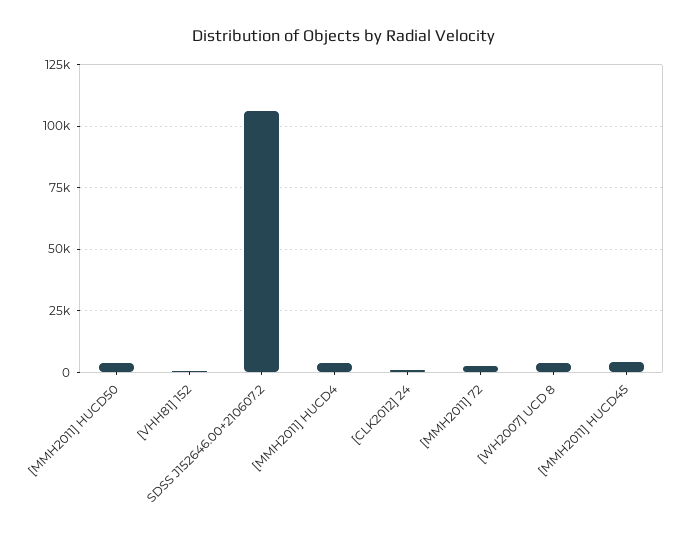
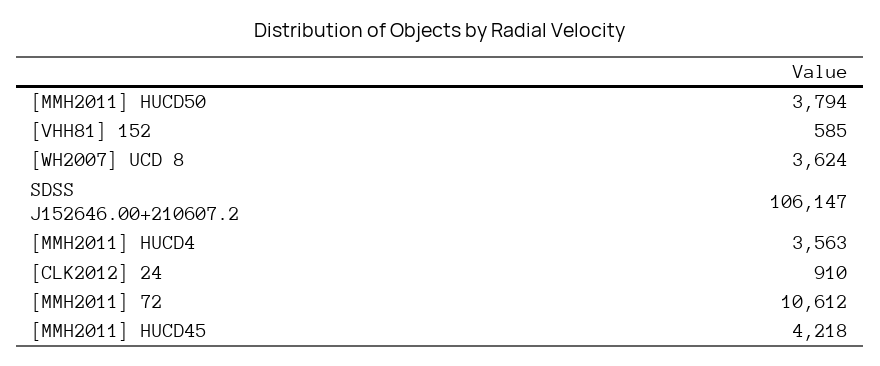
  {
    "[MMH2011] HUCD50": 3794,
    "[VHH81] 152": 585,
    "SDSS J152646.00+210607.2": 106147,
    "[MMH2011] HUCD4": 3563,
    "[CLK2012] 24": 910,
-   "[MMH2011] 72": 2500,
+   "[MMH2011] 72": 10612,
    "[WH2007] UCD 8": 3624,
    "[MMH2011] HUCD45": 4218
  }

